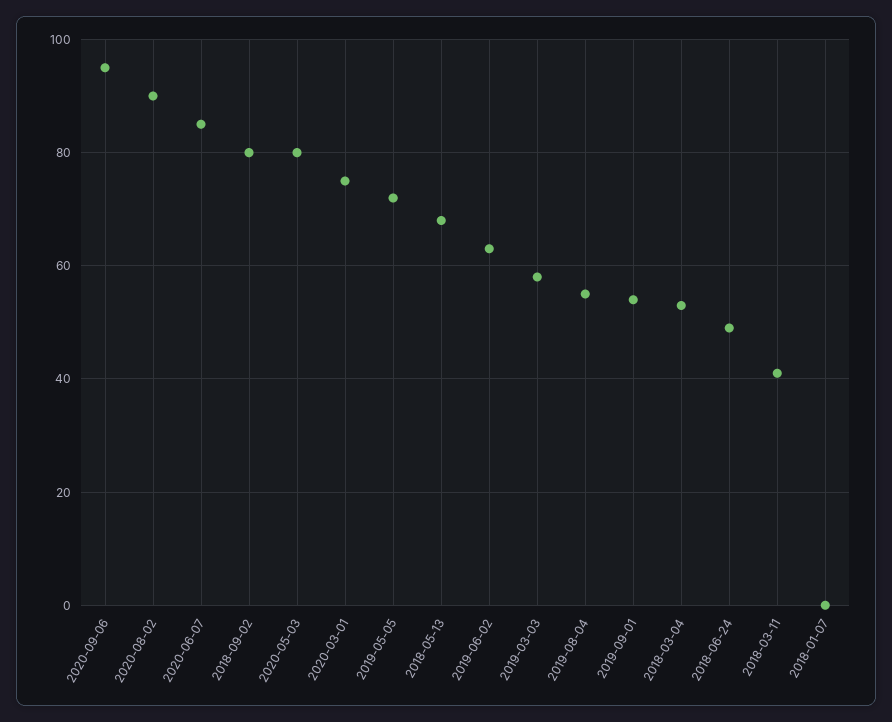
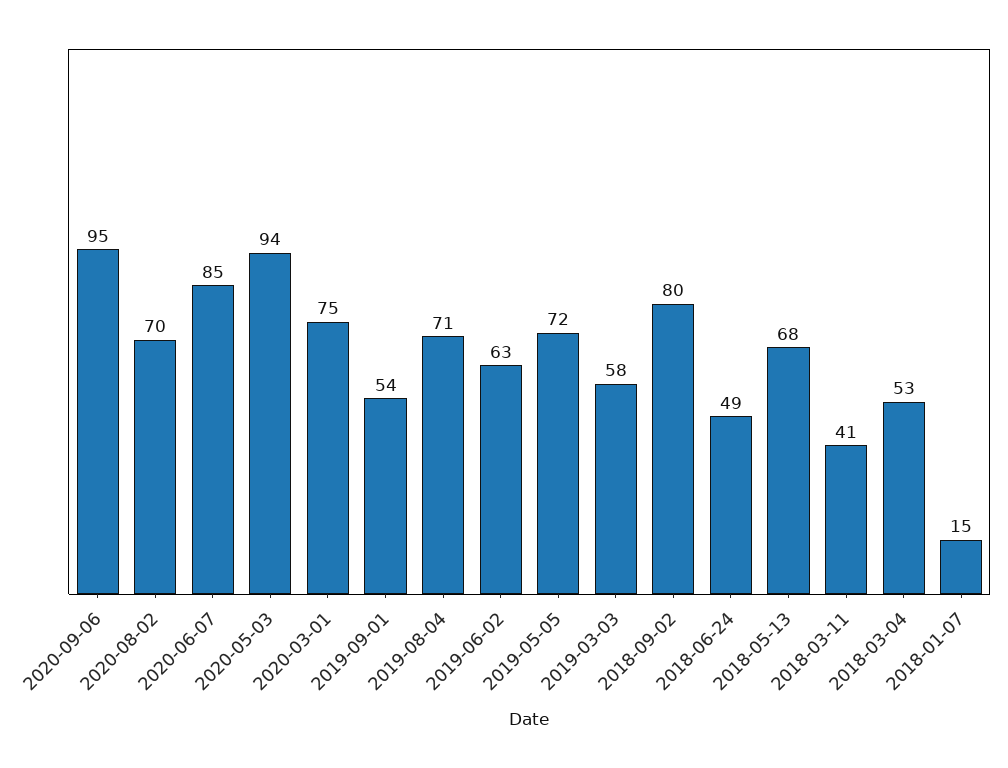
  {
    "2020-09-06": 95,
-   "2020-08-02": 90,
+   "2020-08-02": 70,
    "2020-06-07": 85,
    "2018-09-02": 80,
-   "2020-05-03": 80,
+   "2020-05-03": 94,
    "2020-03-01": 75,
    "2019-05-05": 72,
    "2018-05-13": 68,
    "2019-06-02": 63,
    "2019-03-03": 58,
-   "2019-08-04": 55,
+   "2019-08-04": 71,
    "2019-09-01": 54,
    "2018-03-04": 53,
    "2018-06-24": 49,
    "2018-03-11": 41,
-   "2018-01-07": 0
+   "2018-01-07": 15
  }

